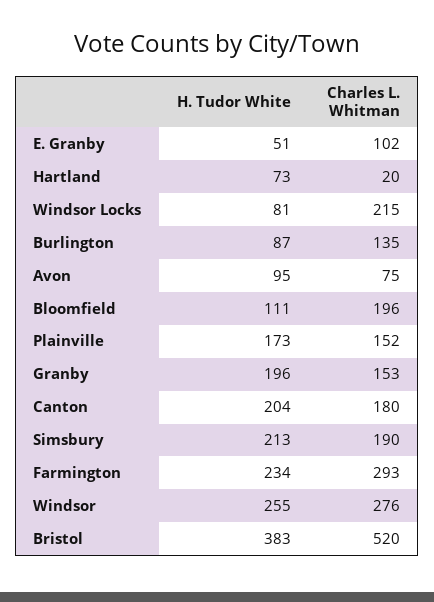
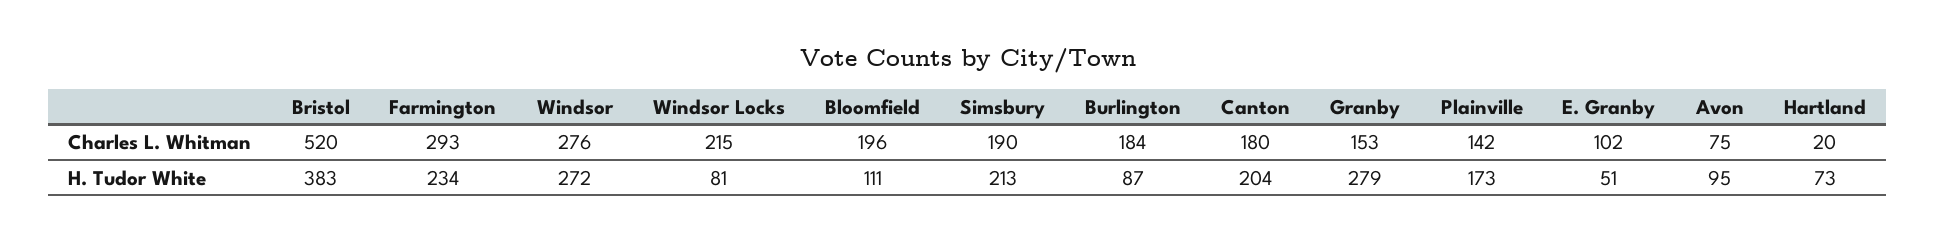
  {
    "H. Tudor White": {
      "E. Granby": 51,
      "Hartland": 73,
      "Windsor Locks": 81,
      "Burlington": 87,
      "Avon": 95,
      "Bloomfield": 111,
      "Plainville": 173,
-     "Granby": 196,
+     "Granby": 279,
      "Canton": 204,
      "Simsbury": 213,
      "Farmington": 234,
-     "Windsor": 255,
+     "Windsor": 272,
      "Bristol": 383
    },
    "Charles L. Whitman": {
      "E. Granby": 102,
      "Hartland": 20,
      "Windsor Locks": 215,
-     "Burlington": 135,
+     "Burlington": 184,
      "Avon": 75,
      "Bloomfield": 196,
-     "Plainville": 152,
+     "Plainville": 142,
      "Granby": 153,
      "Canton": 180,
      "Simsbury": 190,
      "Farmington": 293,
      "Windsor": 276,
      "Bristol": 520
    }
  }

